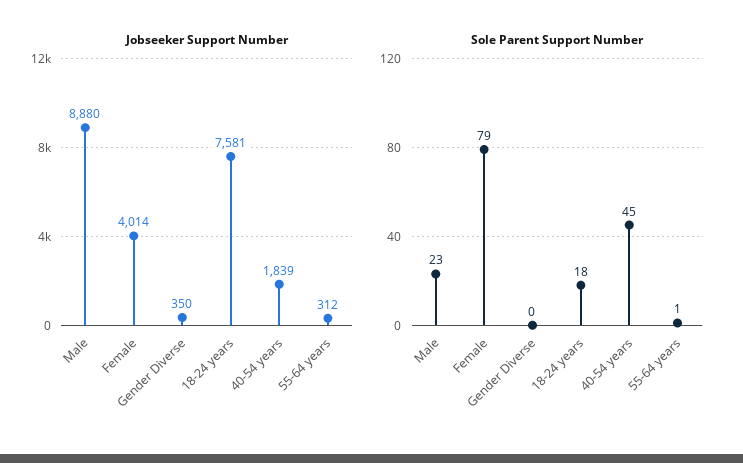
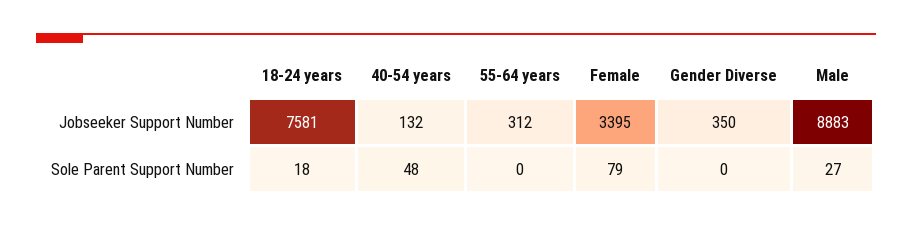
  {
    "Jobseeker Support Number": {
-     "Male": 8880,
+     "Male": 8883,
-     "Female": 4014,
+     "Female": 3395,
      "Gender Diverse": 350,
      "18-24 years": 7581,
-     "40-54 years": 1839,
+     "40-54 years": 132,
      "55-64 years": 312
    },
    "Sole Parent Support Number": {
-     "Male": 23,
+     "Male": 27,
      "Female": 79,
      "Gender Diverse": 0,
      "18-24 years": 18,
-     "40-54 years": 45,
+     "40-54 years": 48,
-     "55-64 years": 1
+     "55-64 years": 0
    }
  }

